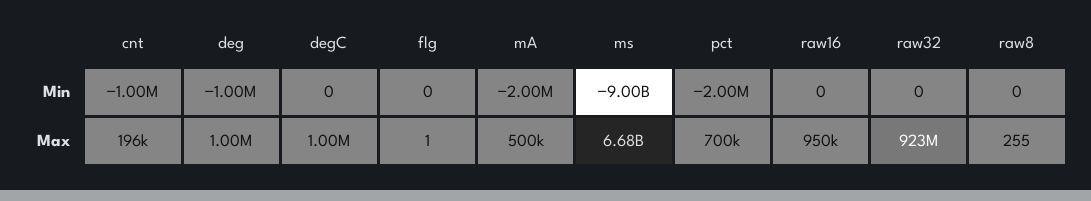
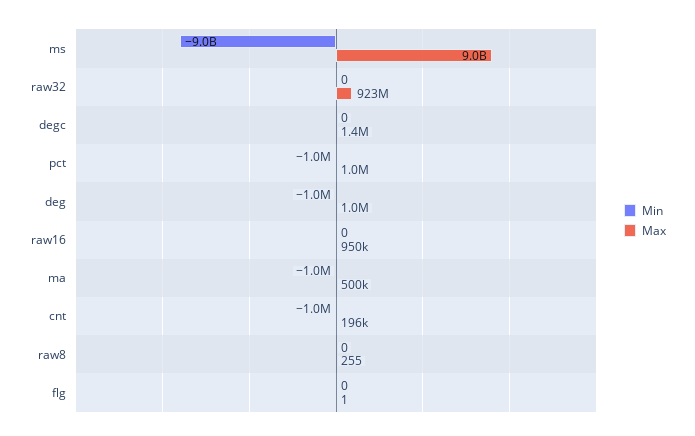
  {
    "Min": {
      "cnt": -1000000,
      "deg": -1000000,
      "degC": 0,
      "flg": 0,
-     "mA": -2000000,
+     "mA": -1000000,
      "ms": -9000000000,
-     "pct": -2000000,
+     "pct": -1000000,
      "raw16": 0,
      "raw32": 0,
      "raw8": 0
    },
    "Max": {
      "cnt": 196000,
      "deg": 1000000,
-     "degC": 1000000,
+     "degC": 1400000,
      "flg": 1,
      "mA": 500000,
-     "ms": 6680000000,
+     "ms": 9000000000,
-     "pct": 700000,
+     "pct": 1000000,
      "raw16": 950000,
      "raw32": 923000000,
      "raw8": 255
    }
  }

